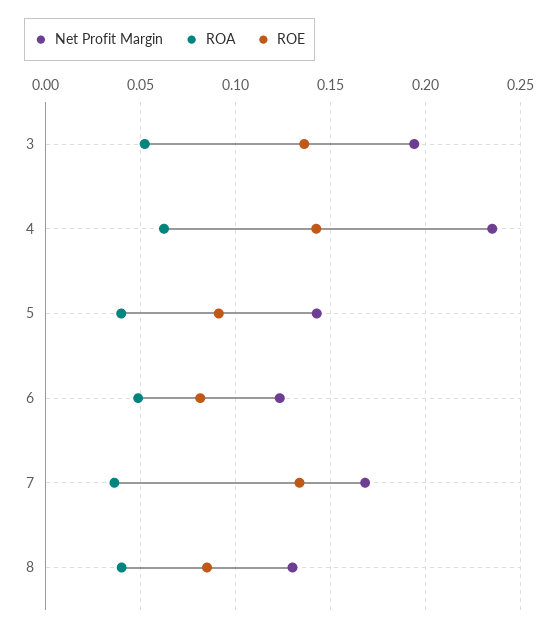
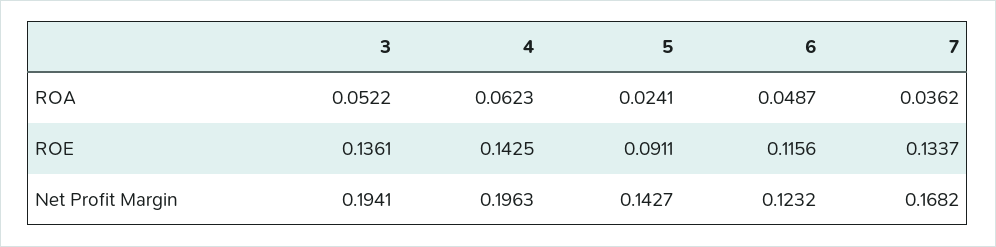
  {
    "Net Profit Margin": {
      "3": 0.1941,
-     "4": 0.235,
+     "4": 0.1963,
      "5": 0.1427,
      "6": 0.1232,
-     "7": 0.1682,
+     "7": 0.1682
-     "8": 0.13
    },
    "ROA": {
      "3": 0.0522,
      "4": 0.0623,
-     "5": 0.04,
+     "5": 0.0241,
      "6": 0.0487,
-     "7": 0.0362,
+     "7": 0.0362
-     "8": 0.04
    },
    "ROE": {
      "3": 0.1361,
      "4": 0.1425,
      "5": 0.0911,
-     "6": 0.08,
+     "6": 0.1156,
-     "7": 0.1337,
+     "7": 0.1337
-     "8": 0.085
    }
  }

